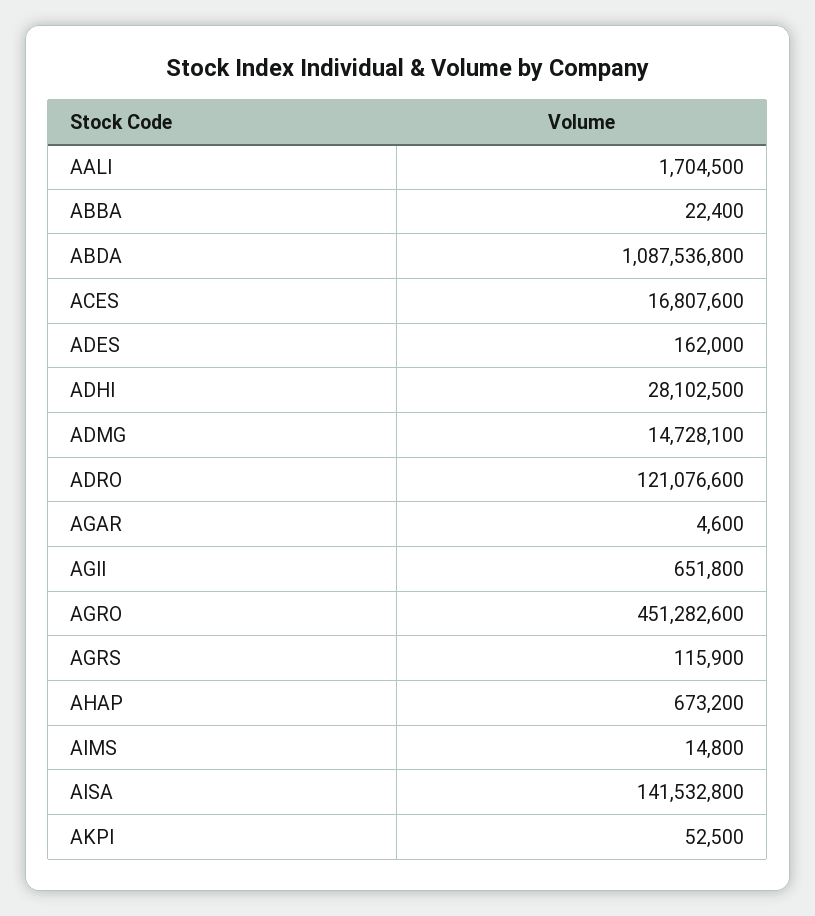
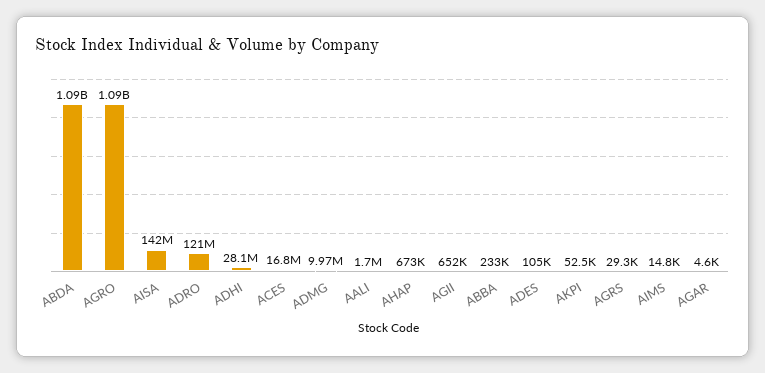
  {
    "AALI": 1704500,
-   "ABBA": 22400,
+   "ABBA": 233000,
    "ABDA": 1087536800,
    "ACES": 16807600,
-   "ADES": 162000,
+   "ADES": 105000,
    "ADHI": 28102500,
-   "ADMG": 14728100,
+   "ADMG": 9970000,
    "ADRO": 121076600,
    "AGAR": 4600,
    "AGII": 651800,
-   "AGRO": 451282600,
+   "AGRO": 1090000000,
-   "AGRS": 115900,
+   "AGRS": 29300,
    "AHAP": 673200,
    "AIMS": 14800,
    "AISA": 141532800,
    "AKPI": 52500
  }

